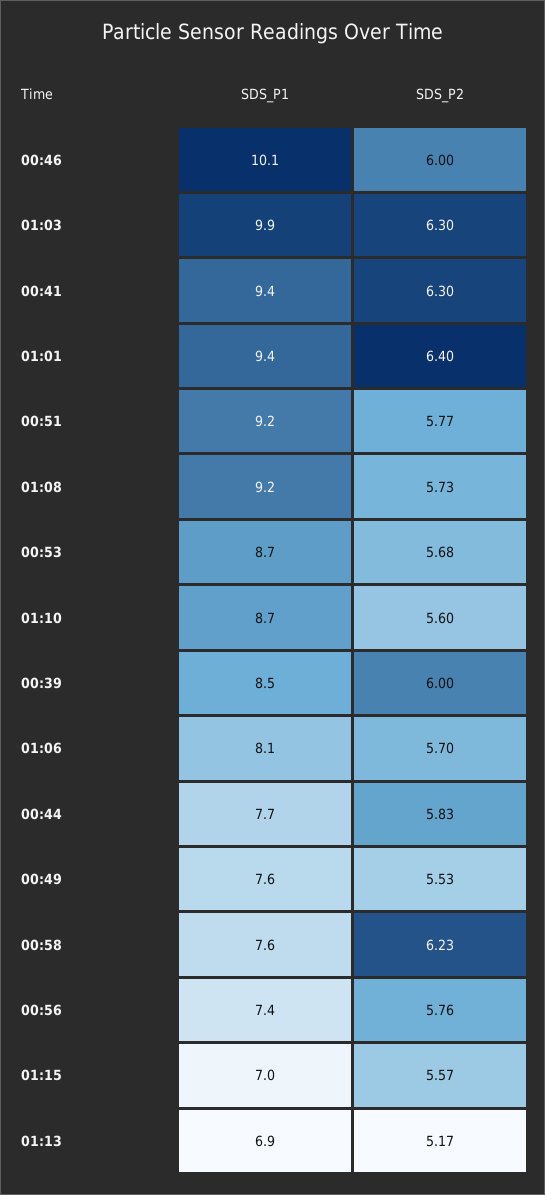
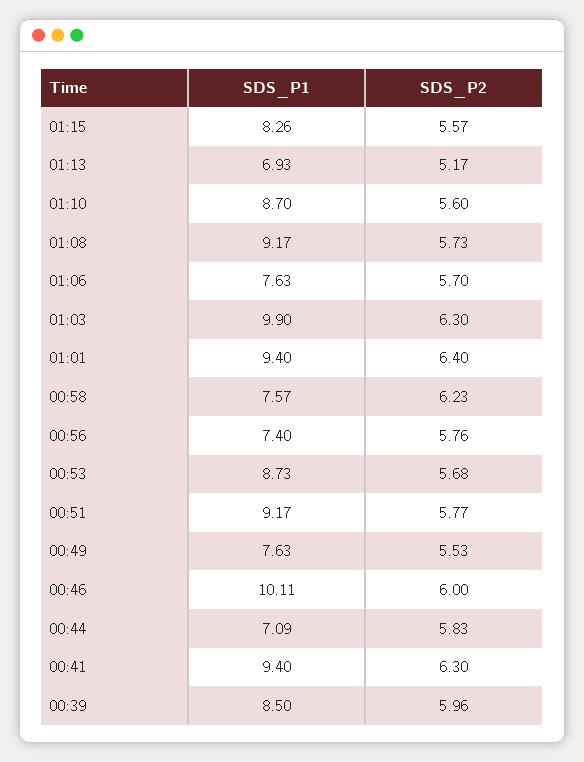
  {
    "SDS_P1": {
      "00:46": 10.11,
      "01:03": 9.9,
      "00:41": 9.4,
      "01:01": 9.4,
      "00:51": 9.17,
      "01:08": 9.17,
      "00:53": 8.73,
      "01:10": 8.7,
      "00:39": 8.5,
-     "01:06": 8.1,
+     "01:06": 7.63,
-     "00:44": 7.7,
+     "00:44": 7.09,
      "00:49": 7.63,
      "00:58": 7.57,
      "00:56": 7.4,
-     "01:15": 7,
+     "01:15": 8.26,
      "01:13": 6.93
    },
    "SDS_P2": {
      "00:46": 6,
      "01:03": 6.3,
      "00:41": 6.3,
      "01:01": 6.4,
      "00:51": 5.77,
      "01:08": 5.73,
      "00:53": 5.68,
      "01:10": 5.6,
-     "00:39": 6,
+     "00:39": 5.96,
      "01:06": 5.7,
      "00:44": 5.83,
      "00:49": 5.53,
      "00:58": 6.23,
      "00:56": 5.76,
      "01:15": 5.57,
      "01:13": 5.17
    }
  }

